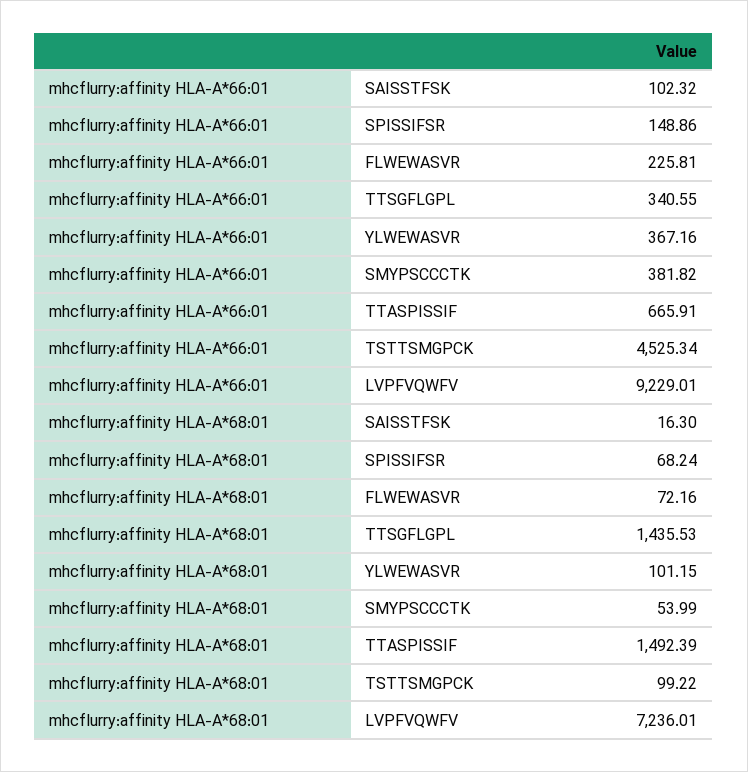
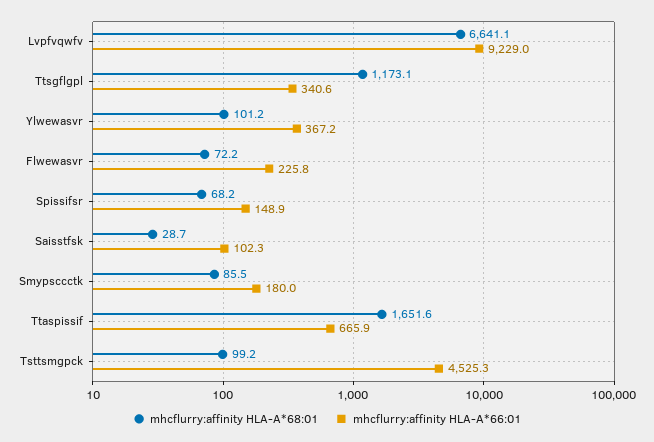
  {
    "mhcflurry:affinity HLA-A*66:01": {
      "SAISSTFSK": 102.32,
      "SPISSIFSR": 148.86,
      "FLWEWASVR": 225.81,
      "TTSGFLGPL": 340.55,
      "YLWEWASVR": 367.16,
-     "SMYPSCCCTK": 381.82,
+     "SMYPSCCCTK": 180,
      "TTASPISSIF": 665.91,
      "TSTTSMGPCK": 4525.34,
      "LVPFVQWFV": 9229.01
    },
    "mhcflurry:affinity HLA-A*68:01": {
-     "SAISSTFSK": 16.3,
+     "SAISSTFSK": 28.7,
      "SPISSIFSR": 68.24,
      "FLWEWASVR": 72.16,
-     "TTSGFLGPL": 1435.53,
+     "TTSGFLGPL": 1173.1,
      "YLWEWASVR": 101.15,
-     "SMYPSCCCTK": 53.99,
+     "SMYPSCCCTK": 85.5,
-     "TTASPISSIF": 1492.39,
+     "TTASPISSIF": 1651.6,
      "TSTTSMGPCK": 99.22,
-     "LVPFVQWFV": 7236.01
+     "LVPFVQWFV": 6641.1
    }
  }

